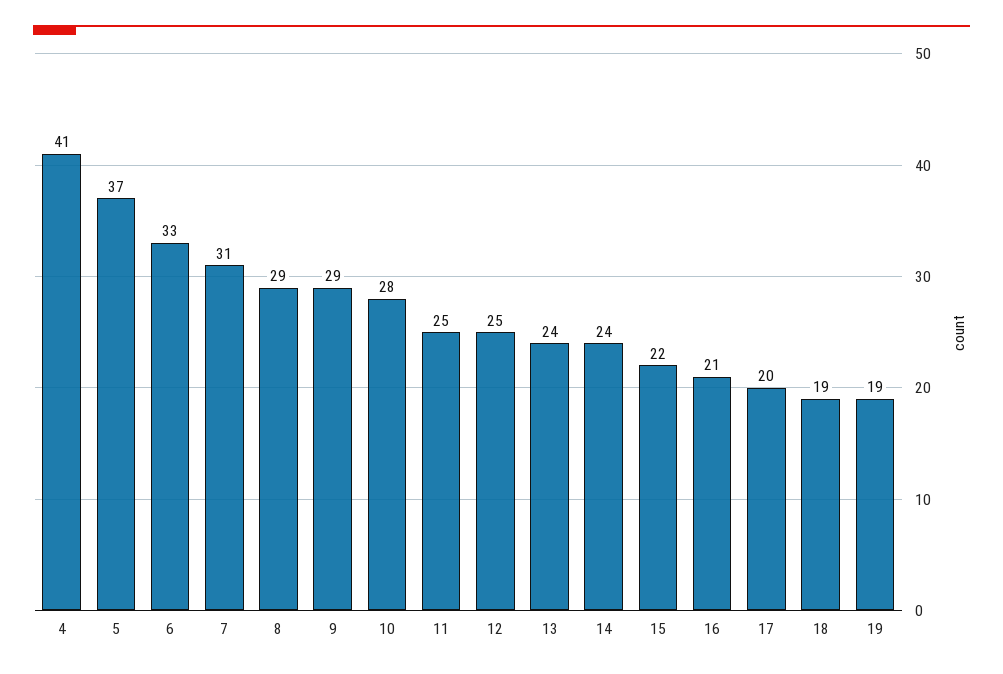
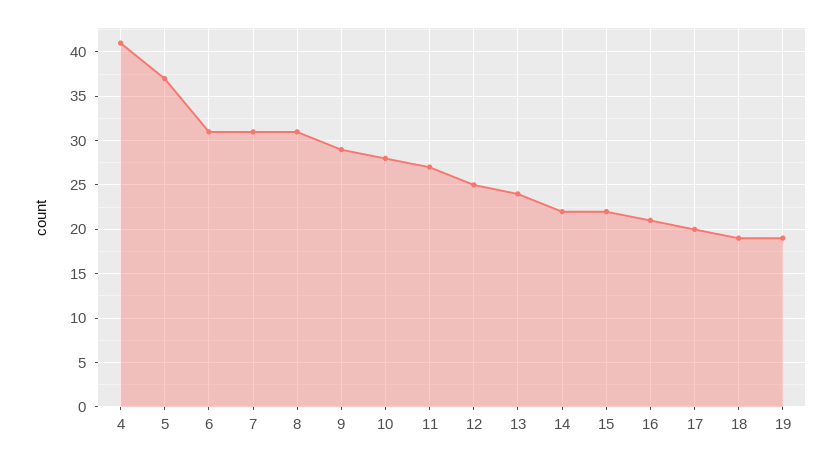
  {
    "4": 41,
    "5": 37,
-   "6": 33,
+   "6": 31,
    "7": 31,
-   "8": 29,
+   "8": 31,
    "9": 29,
    "10": 28,
-   "11": 25,
+   "11": 27,
    "12": 25,
    "13": 24,
-   "14": 24,
+   "14": 22,
    "15": 22,
    "16": 21,
    "17": 20,
    "18": 19,
    "19": 19
  }

